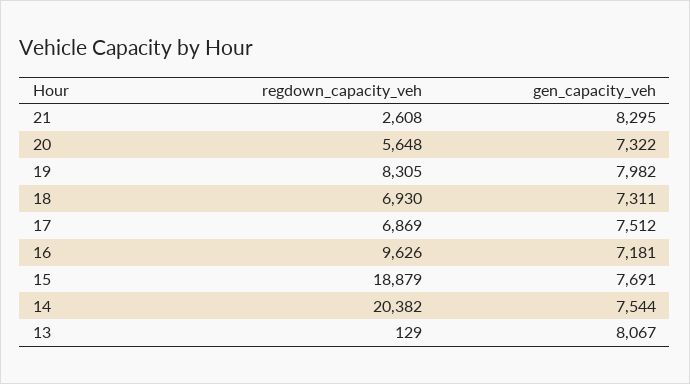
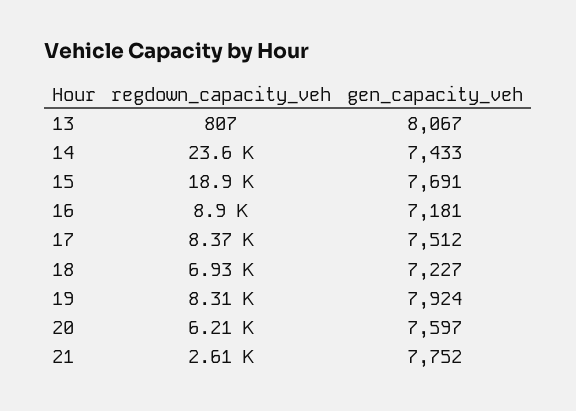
  {
    "regdown_capacity_veh": {
      "21": 2608,
-     "20": 5648,
+     "20": 6210,
      "19": 8305,
      "18": 6930,
-     "17": 6869,
+     "17": 8370,
-     "16": 9626,
+     "16": 8900,
      "15": 18879,
-     "14": 20382,
+     "14": 23600,
-     "13": 129
+     "13": 807
    },
    "gen_capacity_veh": {
-     "21": 8295,
+     "21": 7752,
-     "20": 7322,
+     "20": 7597,
-     "19": 7982,
+     "19": 7924,
-     "18": 7311,
+     "18": 7227,
      "17": 7512,
      "16": 7181,
      "15": 7691,
-     "14": 7544,
+     "14": 7433,
      "13": 8067
    }
  }

